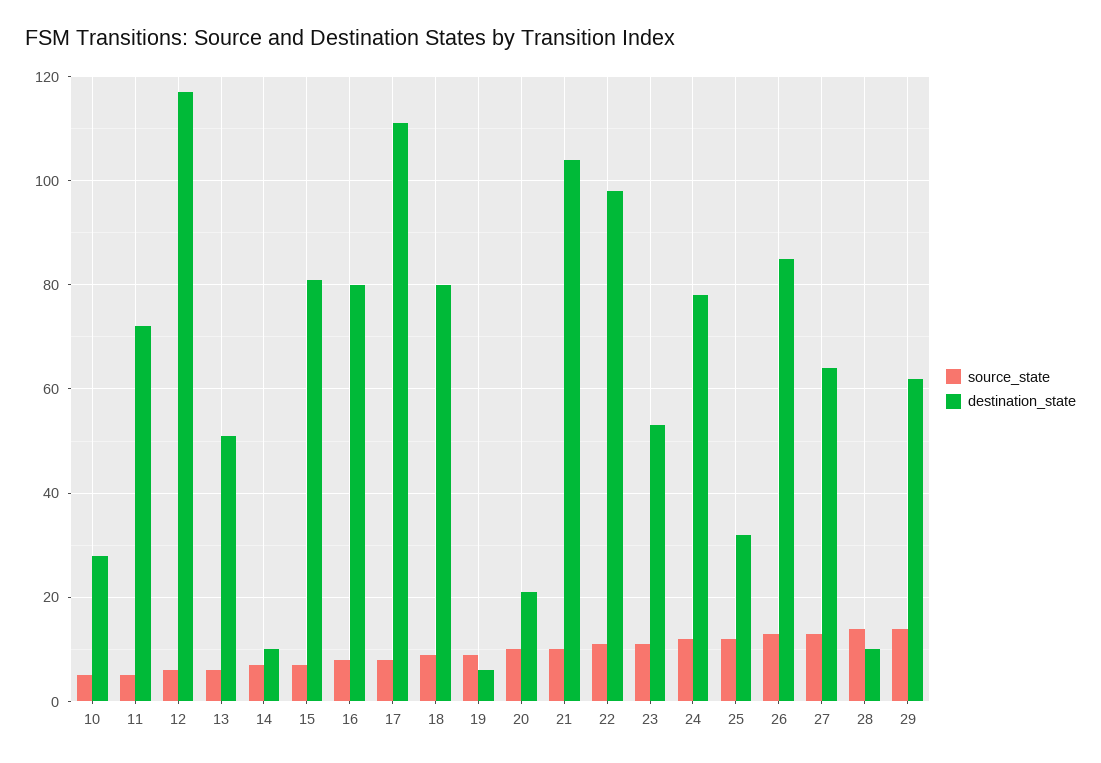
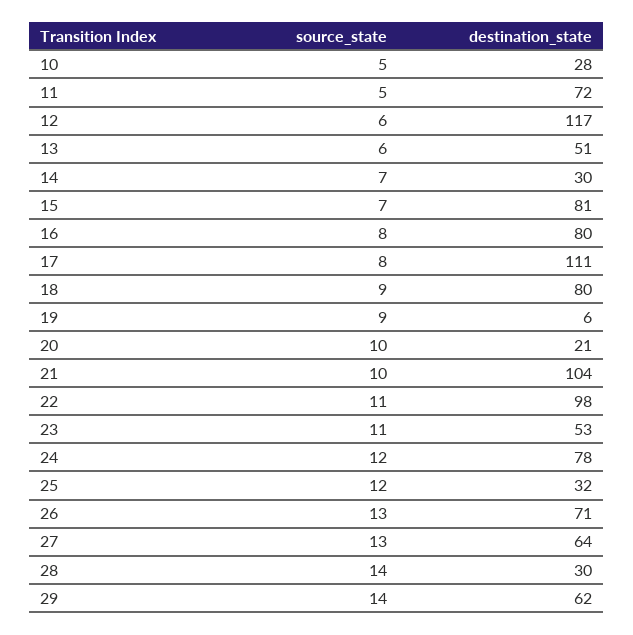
  {
    "source_state": {
      "10": 5,
      "11": 5,
      "12": 6,
      "13": 6,
      "14": 7,
      "15": 7,
      "16": 8,
      "17": 8,
      "18": 9,
      "19": 9,
      "20": 10,
      "21": 10,
      "22": 11,
      "23": 11,
      "24": 12,
      "25": 12,
      "26": 13,
      "27": 13,
      "28": 14,
      "29": 14
    },
    "destination_state": {
      "10": 28,
      "11": 72,
      "12": 117,
      "13": 51,
-     "14": 10,
+     "14": 30,
      "15": 81,
      "16": 80,
      "17": 111,
      "18": 80,
      "19": 6,
      "20": 21,
      "21": 104,
      "22": 98,
      "23": 53,
      "24": 78,
      "25": 32,
-     "26": 85,
+     "26": 71,
      "27": 64,
-     "28": 10,
+     "28": 30,
      "29": 62
    }
  }

